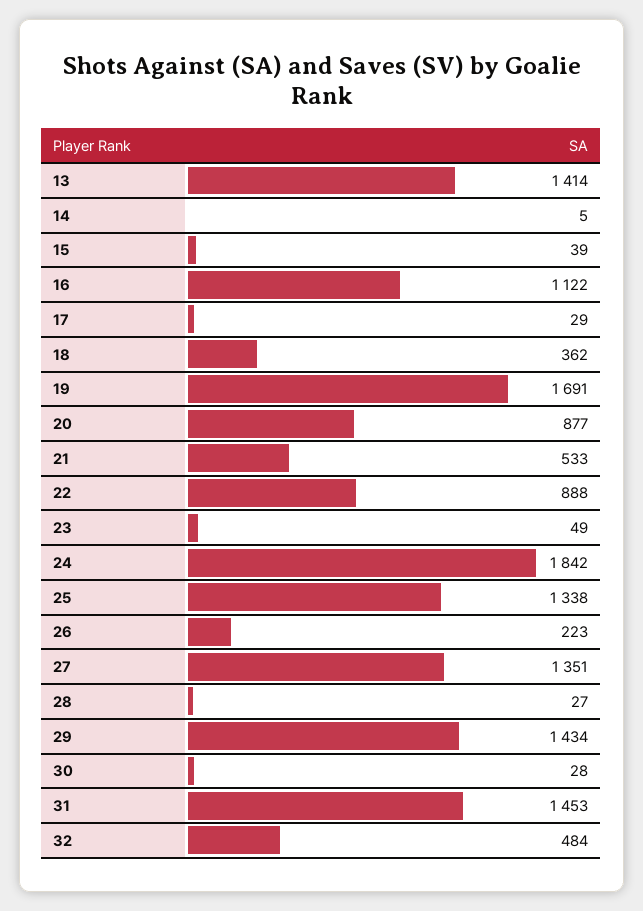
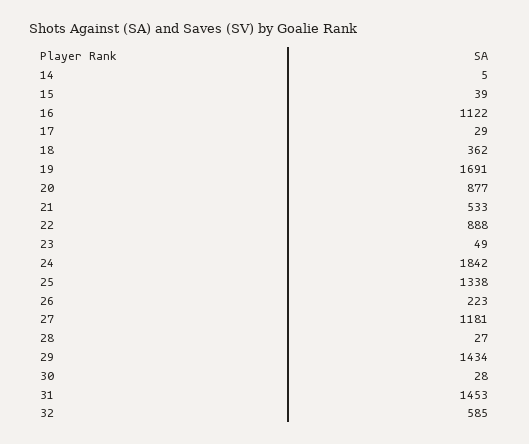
  {
-   "13": 1414,
    "14": 5,
    "15": 39,
    "16": 1122,
    "17": 29,
    "18": 362,
    "19": 1691,
    "20": 877,
    "21": 533,
    "22": 888,
    "23": 49,
    "24": 1842,
    "25": 1338,
    "26": 223,
-   "27": 1351,
+   "27": 1181,
    "28": 27,
    "29": 1434,
    "30": 28,
    "31": 1453,
-   "32": 484
+   "32": 585
  }

